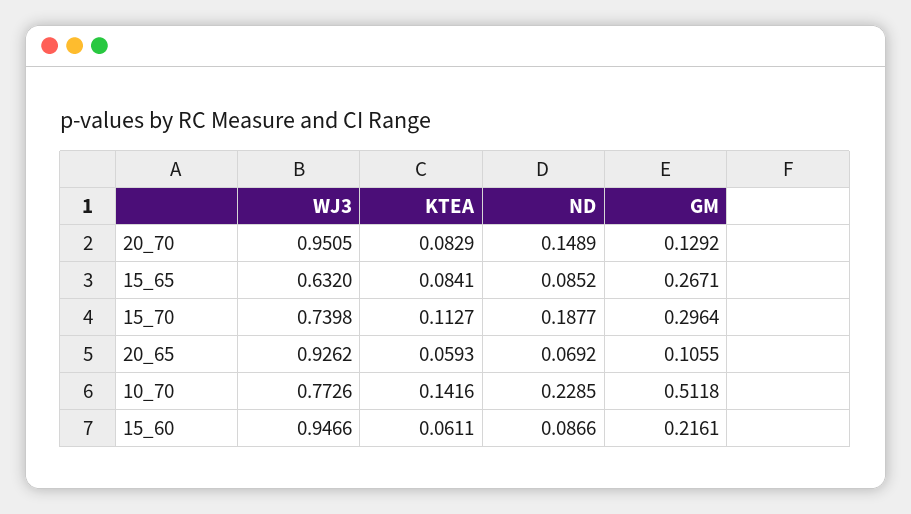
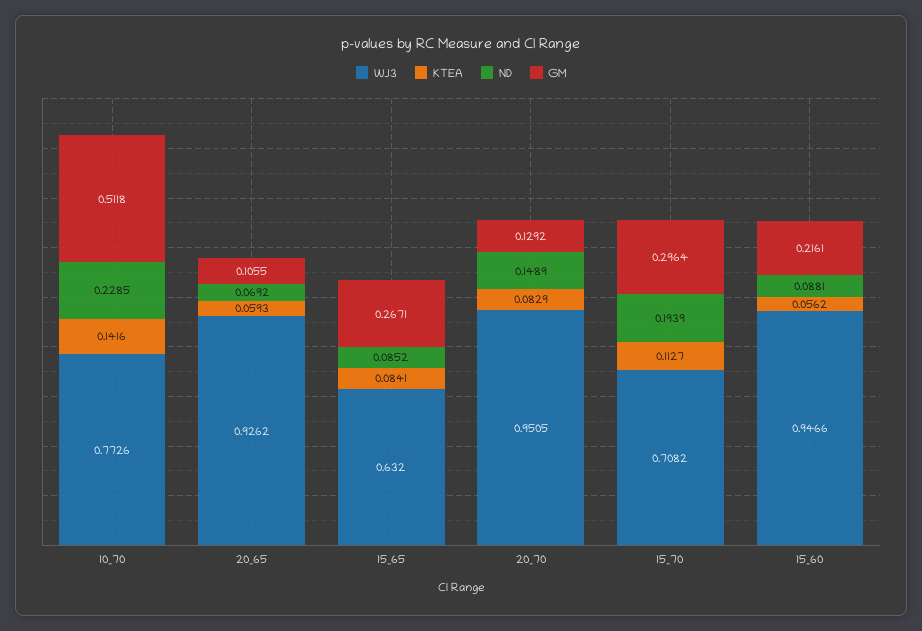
  {
    "WJ3": {
      "20_70": 0.9505,
      "15_65": 0.632,
-     "15_70": 0.7398,
+     "15_70": 0.7082,
      "20_65": 0.9262,
      "10_70": 0.7726,
      "15_60": 0.9466
    },
    "KTEA": {
      "20_70": 0.0829,
      "15_65": 0.0841,
      "15_70": 0.1127,
      "20_65": 0.0593,
      "10_70": 0.1416,
-     "15_60": 0.0611
+     "15_60": 0.0562
    },
    "ND": {
      "20_70": 0.1489,
      "15_65": 0.0852,
-     "15_70": 0.1877,
+     "15_70": 0.1939,
      "20_65": 0.0692,
      "10_70": 0.2285,
-     "15_60": 0.0866
+     "15_60": 0.0881
    },
    "GM": {
      "20_70": 0.1292,
      "15_65": 0.2671,
      "15_70": 0.2964,
      "20_65": 0.1055,
      "10_70": 0.5118,
      "15_60": 0.2161
    }
  }

